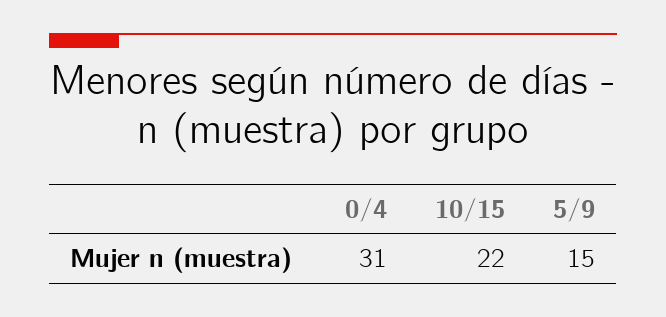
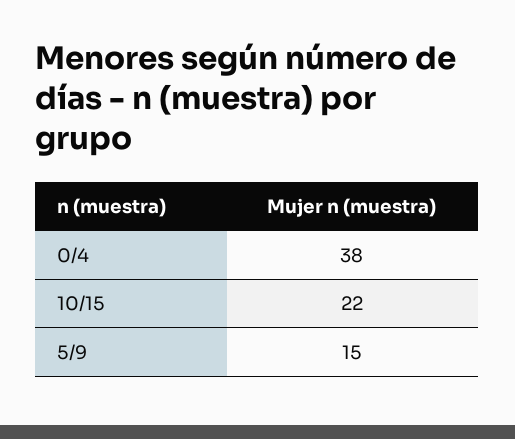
  {
-   "0/4": 31,
+   "0/4": 38,
    "10/15": 22,
    "5/9": 15
  }

